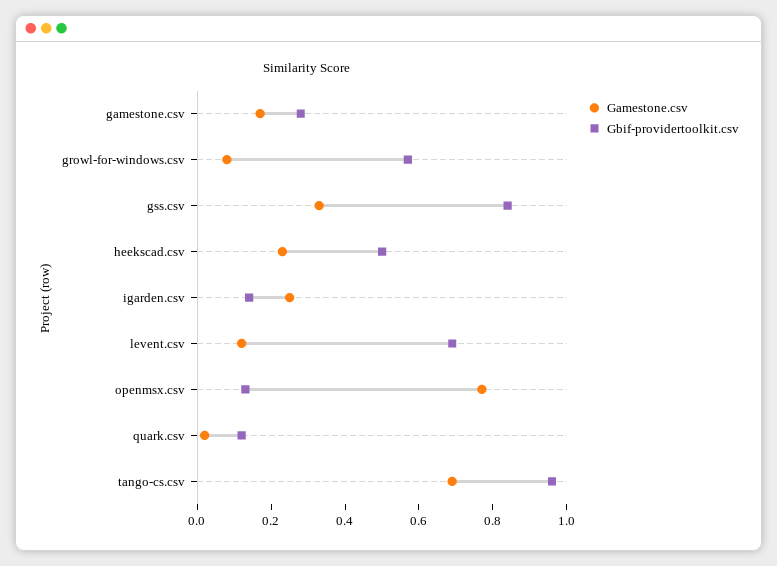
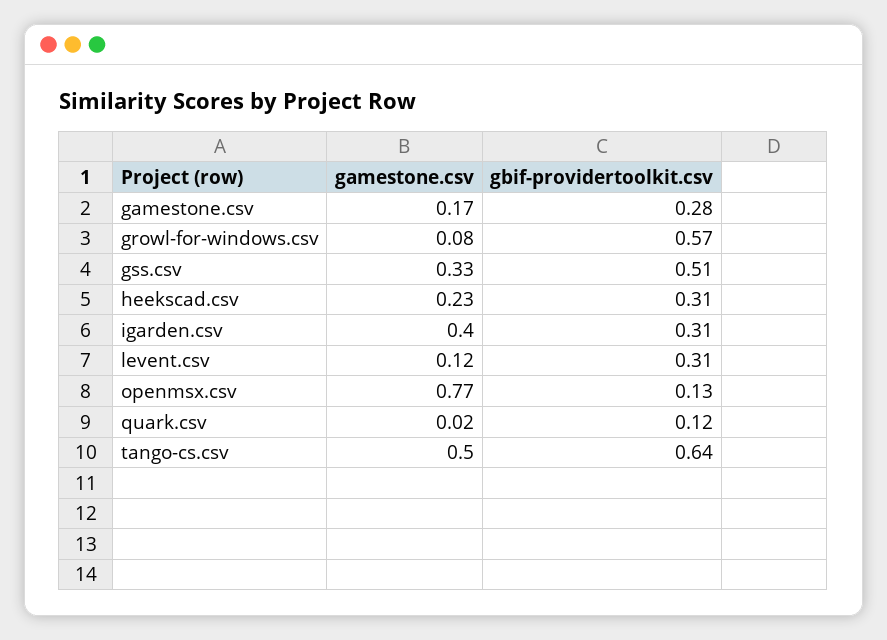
  {
    "Gamestone.csv": {
      "gamestone.csv": 0.17,
      "growl-for-windows.csv": 0.08,
      "gss.csv": 0.33,
      "heekscad.csv": 0.23,
-     "igarden.csv": 0.25,
+     "igarden.csv": 0.4,
      "levent.csv": 0.12,
      "openmsx.csv": 0.77,
      "quark.csv": 0.02,
-     "tango-cs.csv": 0.7
+     "tango-cs.csv": 0.5
    },
    "Gbif-providertoolkit.csv": {
      "gamestone.csv": 0.28,
      "growl-for-windows.csv": 0.57,
-     "gss.csv": 0.85,
+     "gss.csv": 0.51,
-     "heekscad.csv": 0.5,
+     "heekscad.csv": 0.31,
-     "igarden.csv": 0.15,
+     "igarden.csv": 0.31,
-     "levent.csv": 0.7,
+     "levent.csv": 0.31,
      "openmsx.csv": 0.13,
      "quark.csv": 0.12,
-     "tango-cs.csv": 0.95
+     "tango-cs.csv": 0.64
    }
  }

